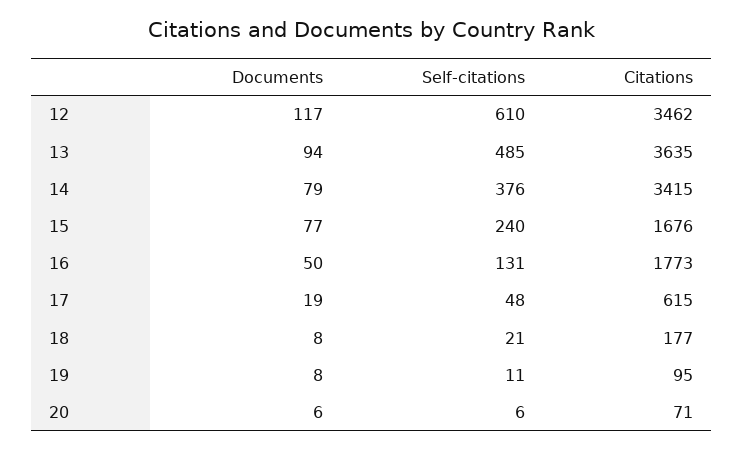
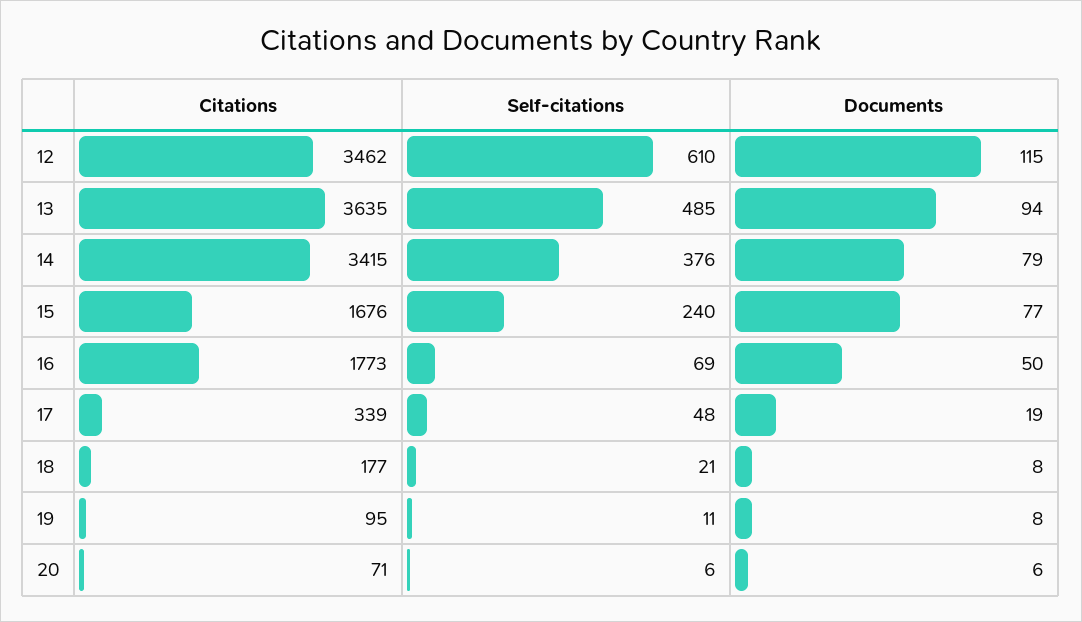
  {
    "Documents": {
-     "12": 117,
+     "12": 115,
      "13": 94,
      "14": 79,
      "15": 77,
      "16": 50,
      "17": 19,
      "18": 8,
      "19": 8,
      "20": 6
    },
    "Self-citations": {
      "12": 610,
      "13": 485,
      "14": 376,
      "15": 240,
-     "16": 131,
+     "16": 69,
      "17": 48,
      "18": 21,
      "19": 11,
      "20": 6
    },
    "Citations": {
      "12": 3462,
      "13": 3635,
      "14": 3415,
      "15": 1676,
      "16": 1773,
-     "17": 615,
+     "17": 339,
      "18": 177,
      "19": 95,
      "20": 71
    }
  }

